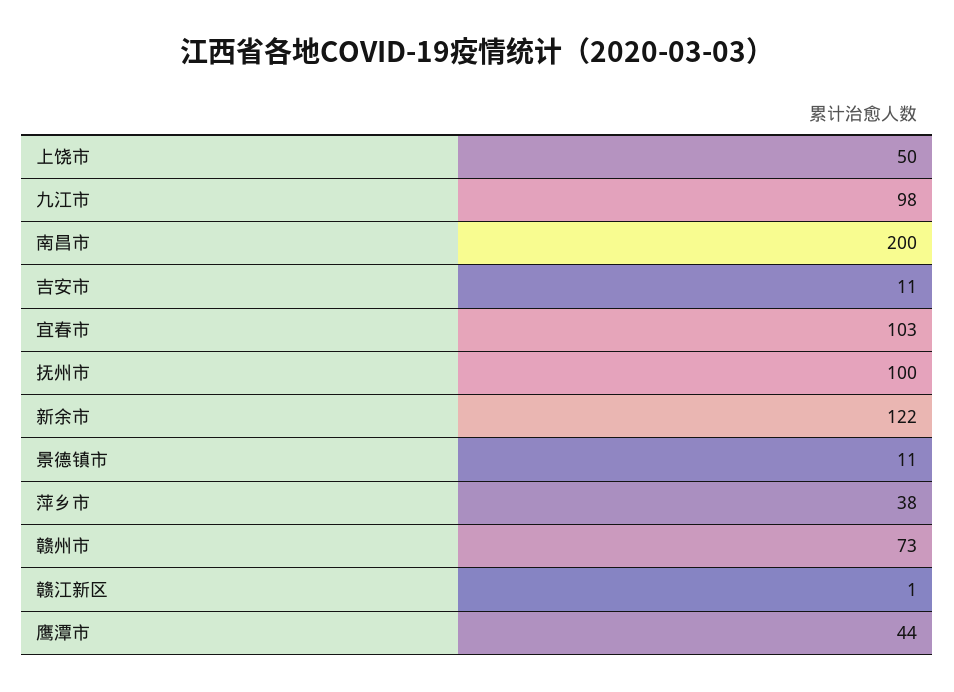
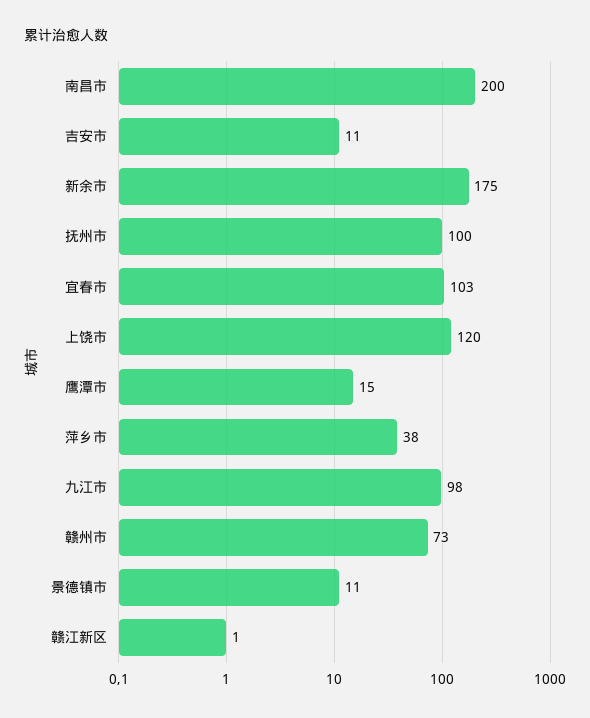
  {
-   "上饶市": 50,
+   "上饶市": 120,
    "九江市": 98,
    "南昌市": 200,
    "吉安市": 11,
    "宜春市": 103,
    "抚州市": 100,
-   "新余市": 122,
+   "新余市": 175,
    "景德镇市": 11,
    "萍乡市": 38,
    "赣州市": 73,
    "赣江新区": 1,
-   "鹰潭市": 44
+   "鹰潭市": 15
  }

